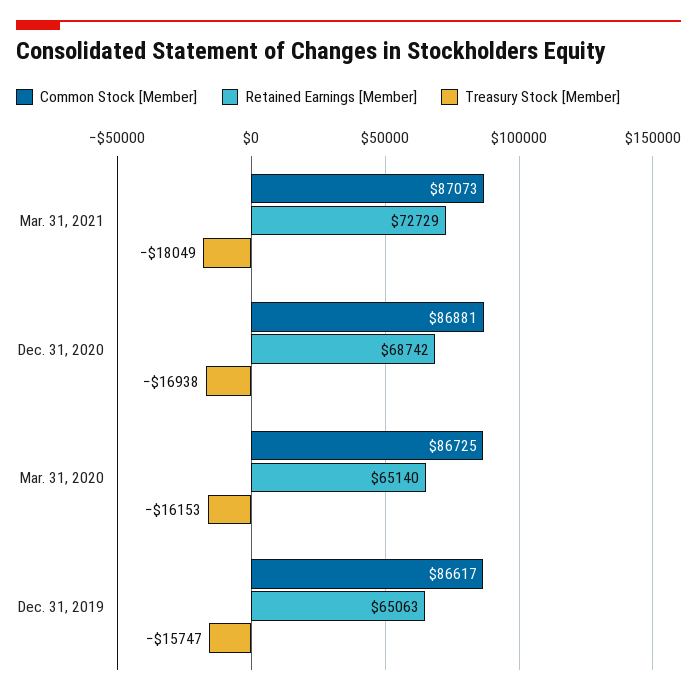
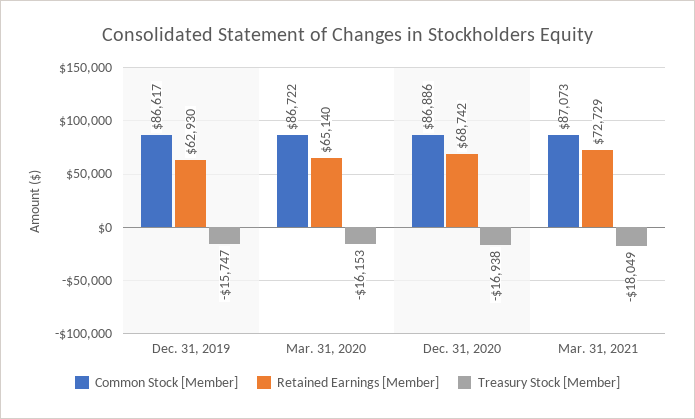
  {
    "Common Stock [Member]": {
      "Mar. 31, 2021": 87073,
-     "Dec. 31, 2020": 86881,
+     "Dec. 31, 2020": 86886,
-     "Mar. 31, 2020": 86725,
+     "Mar. 31, 2020": 86722,
      "Dec. 31, 2019": 86617
    },
    "Retained Earnings [Member]": {
      "Mar. 31, 2021": 72729,
      "Dec. 31, 2020": 68742,
      "Mar. 31, 2020": 65140,
-     "Dec. 31, 2019": 65063
+     "Dec. 31, 2019": 62930
    },
    "Treasury Stock [Member]": {
      "Mar. 31, 2021": -18049,
      "Dec. 31, 2020": -16938,
      "Mar. 31, 2020": -16153,
      "Dec. 31, 2019": -15747
    }
  }

